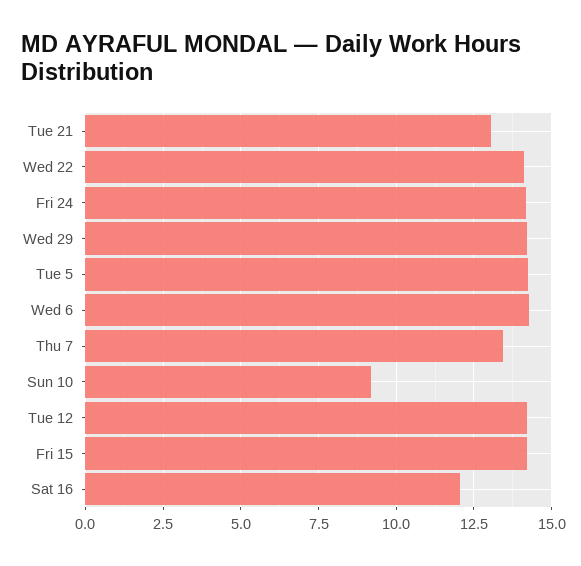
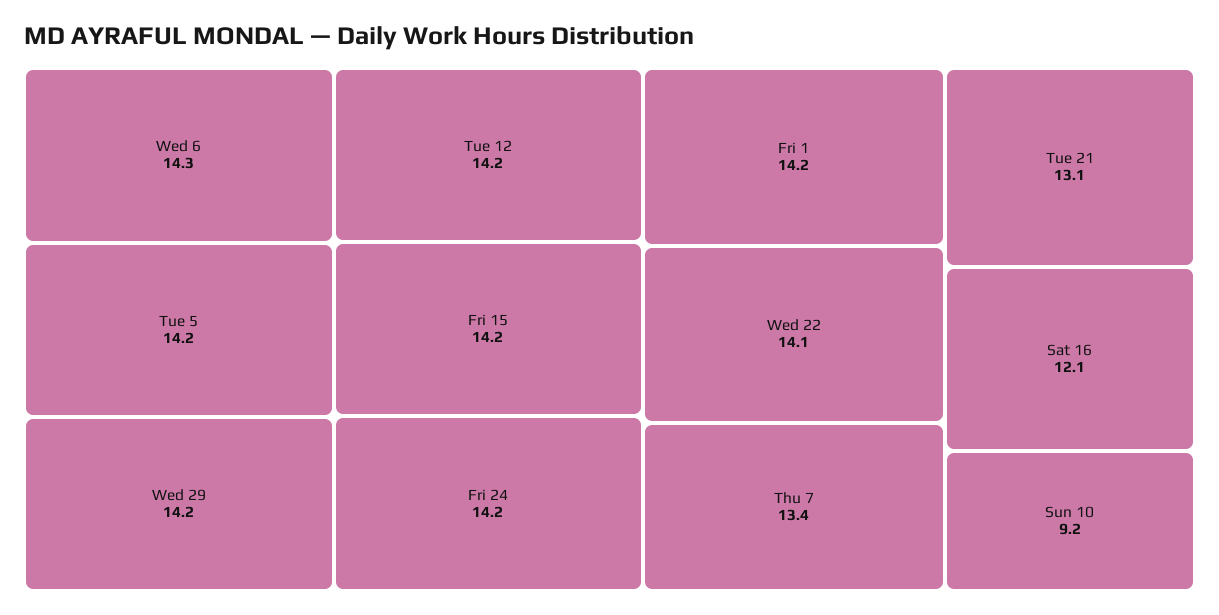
  {
    "Tue 21": 13.1,
    "Wed 22": 14.1,
    "Fri 24": 14.2,
    "Wed 29": 14.2,
    "Tue 5": 14.2,
    "Wed 6": 14.3,
    "Thu 7": 13.4,
    "Sun 10": 9.2,
    "Tue 12": 14.2,
    "Fri 15": 14.2,
-   "Sat 16": 12.1
+   "Sat 16": 12.1,
+   "Fri 1": 14.2
  }

